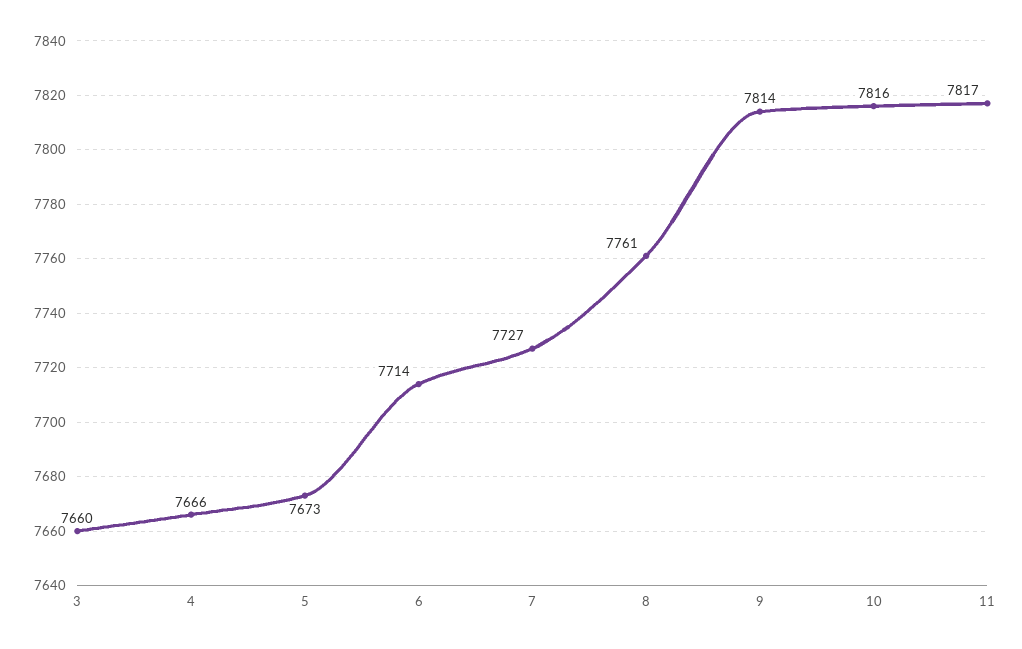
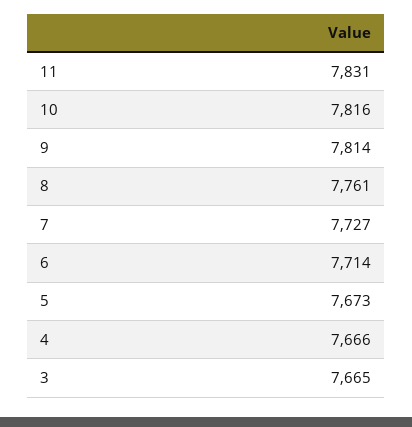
  {
-   "3": 7660,
+   "3": 7665,
    "4": 7666,
    "5": 7673,
    "6": 7714,
    "7": 7727,
    "8": 7761,
    "9": 7814,
    "10": 7816,
-   "11": 7817
+   "11": 7831
  }

